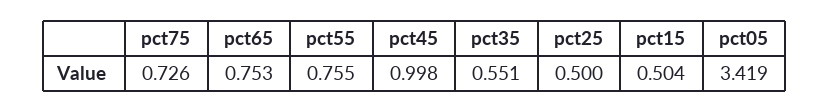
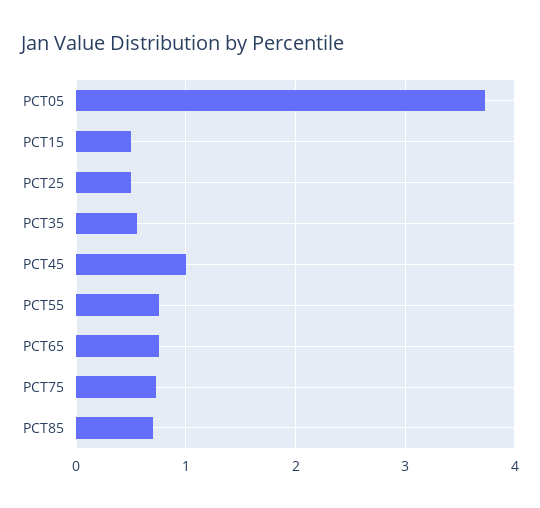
  {
    "pct75": 0.726,
    "pct65": 0.753,
    "pct55": 0.755,
    "pct45": 0.998,
    "pct35": 0.551,
    "pct25": 0.5,
    "pct15": 0.504,
-   "pct05": 3.419
+   "pct05": 3.7,
+   "PCT85": 0.7
  }

